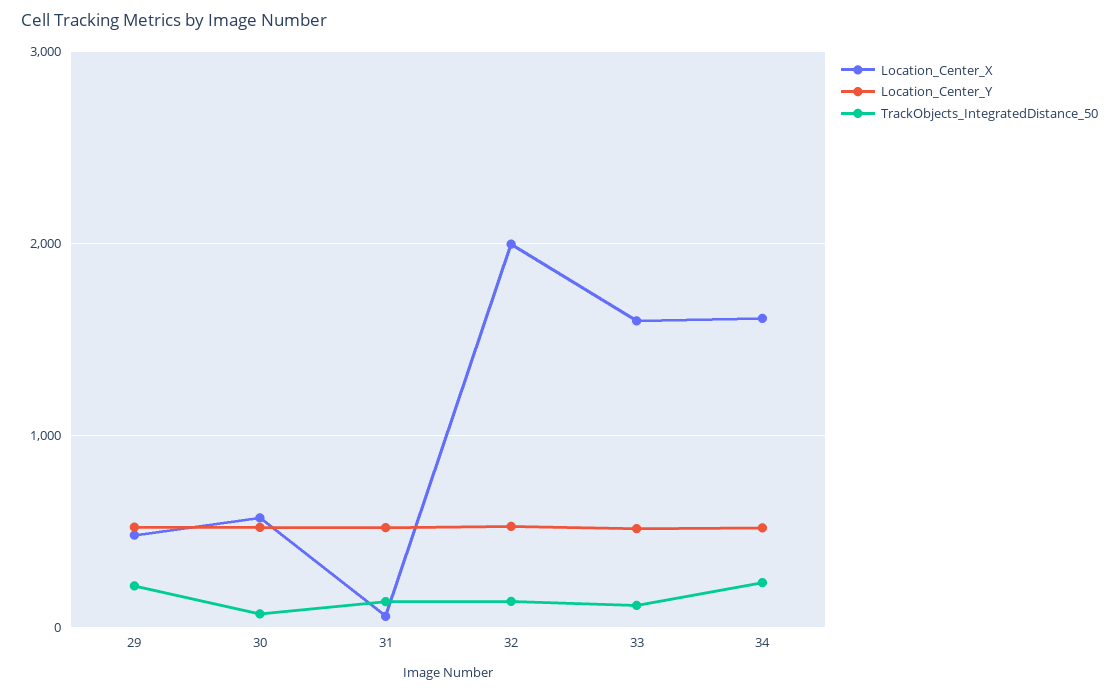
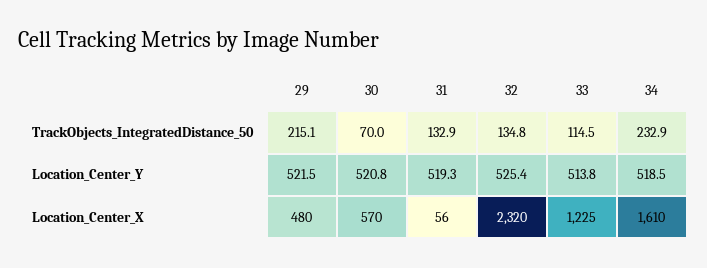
  {
    "Location_Center_X": {
      "29": 480,
      "30": 570,
      "31": 56,
-     "32": 2000,
+     "32": 2320,
-     "33": 1600,
+     "33": 1225,
      "34": 1610
    },
    "Location_Center_Y": {
      "29": 521.5,
      "30": 520.8,
      "31": 519.3,
      "32": 525.4,
      "33": 513.8,
      "34": 518.5
    },
    "TrackObjects_IntegratedDistance_50": {
      "29": 215.1,
      "30": 70,
      "31": 132.9,
      "32": 134.8,
      "33": 114.5,
      "34": 232.9
    }
  }

